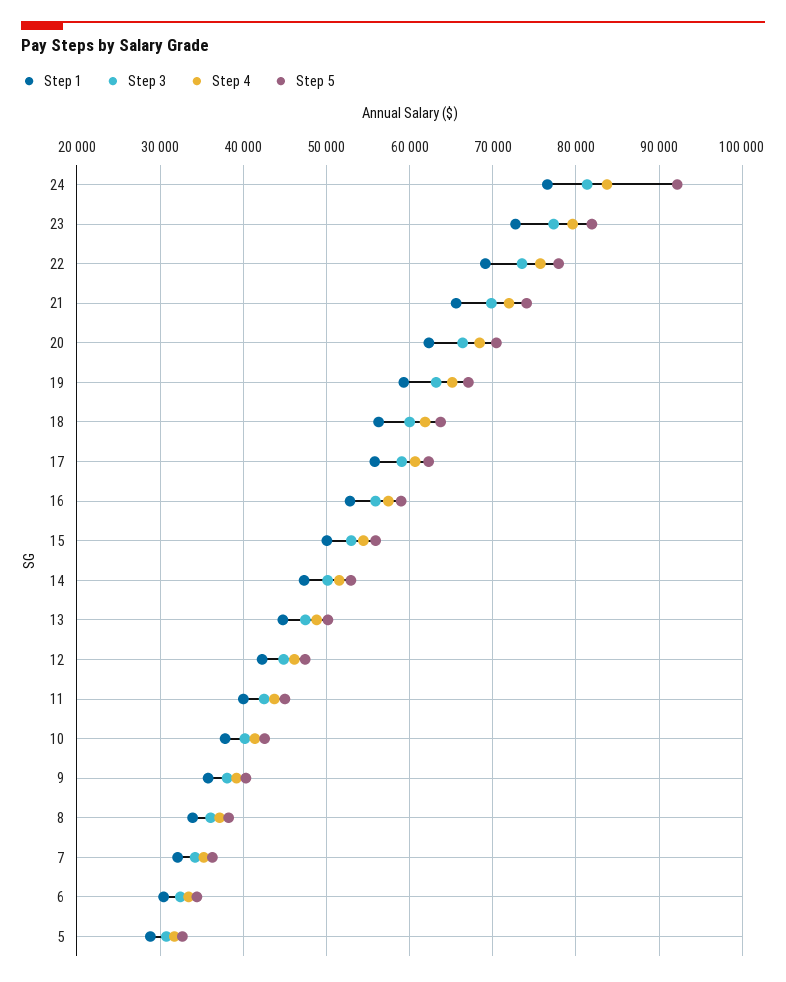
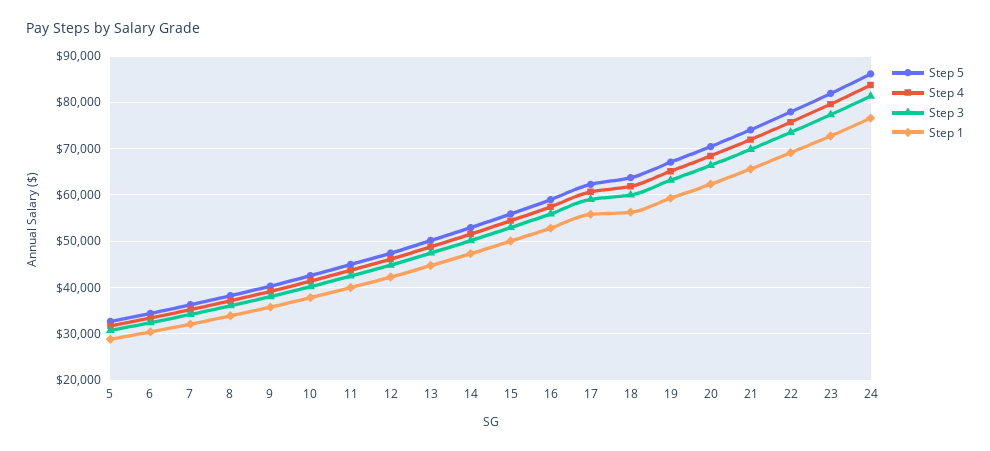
  {
    "Step 1": {
      "24": 77000,
      "23": 73000,
      "22": 69000,
      "21": 66000,
      "20": 62000,
      "19": 59000,
      "18": 56000,
      "17": 56000,
      "16": 53000,
      "15": 50000,
      "14": 47000,
      "13": 45000,
      "12": 42000,
      "11": 40000,
      "10": 38000,
      "9": 36000,
      "8": 34000,
      "7": 32000,
      "6": 30000,
      "5": 29000
    },
    "Step 3": {
      "24": 81000,
      "23": 77000,
      "22": 74000,
      "21": 70000,
      "20": 66000,
      "19": 63000,
      "18": 60000,
      "17": 59000,
      "16": 56000,
      "15": 53000,
      "14": 50000,
      "13": 47000,
      "12": 45000,
      "11": 43000,
      "10": 40000,
      "9": 38000,
      "8": 36000,
      "7": 34000,
      "6": 32000,
      "5": 31000
    },
    "Step 4": {
      "24": 84000,
      "23": 80000,
      "22": 76000,
      "21": 72000,
      "20": 68000,
      "19": 65000,
      "18": 62000,
      "17": 61000,
      "16": 57000,
      "15": 54000,
      "14": 52000,
      "13": 49000,
      "12": 46000,
      "11": 44000,
      "10": 41000,
      "9": 39000,
      "8": 37000,
      "7": 35000,
      "6": 33000,
      "5": 32000
    },
    "Step 5": {
-     "24": 92000,
+     "24": 86000,
      "23": 82000,
      "22": 78000,
      "21": 74000,
      "20": 70000,
      "19": 67000,
      "18": 64000,
      "17": 62000,
      "16": 59000,
      "15": 56000,
      "14": 53000,
      "13": 50000,
      "12": 47000,
      "11": 45000,
      "10": 43000,
      "9": 40000,
      "8": 38000,
      "7": 36000,
      "6": 34000,
      "5": 33000
    }
  }

